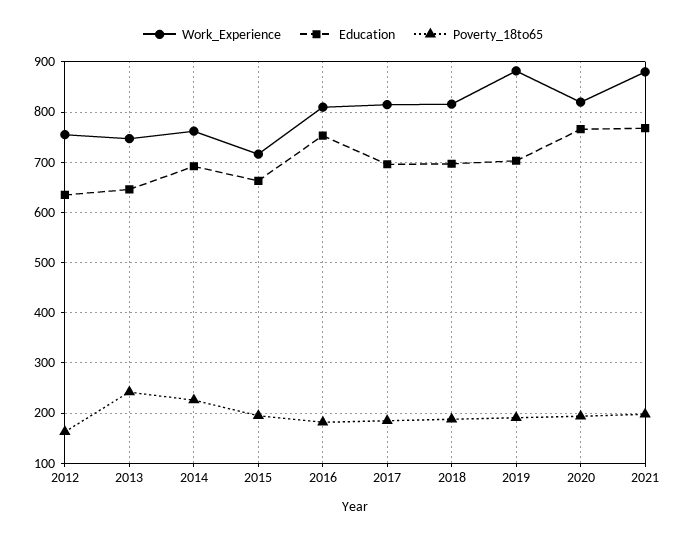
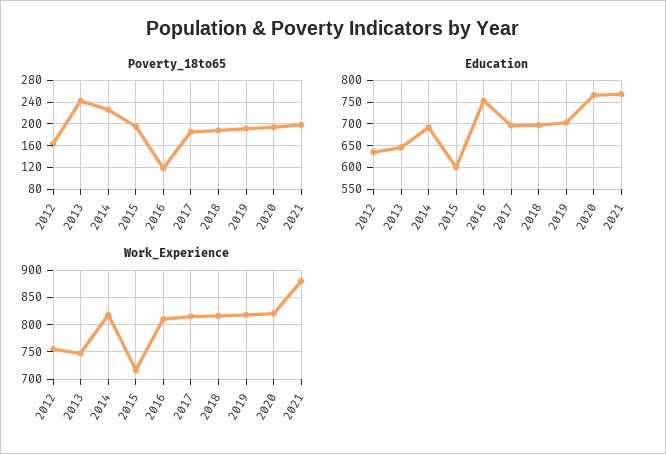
  {
    "Work_Experience": {
      "2012": 760,
      "2013": 740,
-     "2014": 760,
+     "2014": 825,
      "2015": 720,
      "2016": 820,
      "2017": 820,
      "2018": 820,
-     "2019": 880,
+     "2019": 825,
      "2020": 820,
      "2021": 880
    },
    "Education": {
      "2012": 640,
      "2013": 640,
      "2014": 700,
-     "2015": 660,
+     "2015": 600,
      "2016": 760,
      "2017": 700,
      "2018": 700,
      "2019": 700,
      "2020": 760,
      "2021": 760
    },
    "Poverty_18to65": {
      "2012": 160,
      "2013": 240,
      "2014": 220,
      "2015": 200,
-     "2016": 180,
+     "2016": 120,
      "2017": 180,
      "2018": 180,
      "2019": 200,
      "2020": 200,
      "2021": 200
    }
  }

